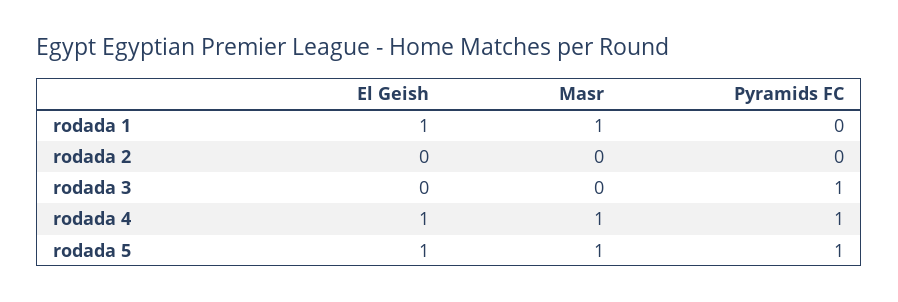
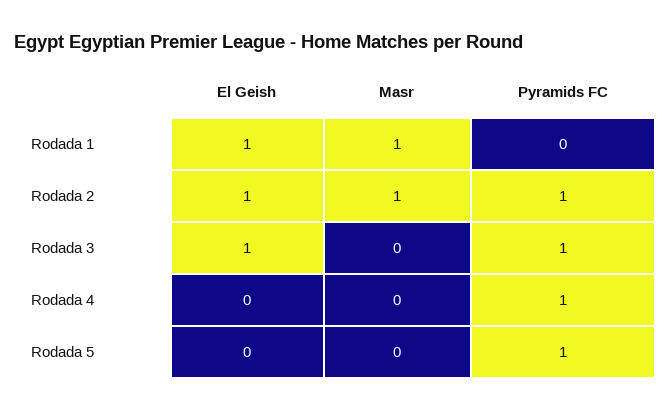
  {
    "El Geish": {
      "rodada 1": 1,
-     "rodada 2": 0,
+     "rodada 2": 1,
-     "rodada 3": 0,
+     "rodada 3": 1,
-     "rodada 4": 1,
+     "rodada 4": 0,
-     "rodada 5": 1
+     "rodada 5": 0
    },
    "Masr": {
      "rodada 1": 1,
-     "rodada 2": 0,
+     "rodada 2": 1,
      "rodada 3": 0,
-     "rodada 4": 1,
+     "rodada 4": 0,
-     "rodada 5": 1
+     "rodada 5": 0
    },
    "Pyramids FC": {
      "rodada 1": 0,
-     "rodada 2": 0,
+     "rodada 2": 1,
      "rodada 3": 1,
      "rodada 4": 1,
      "rodada 5": 1
    }
  }

